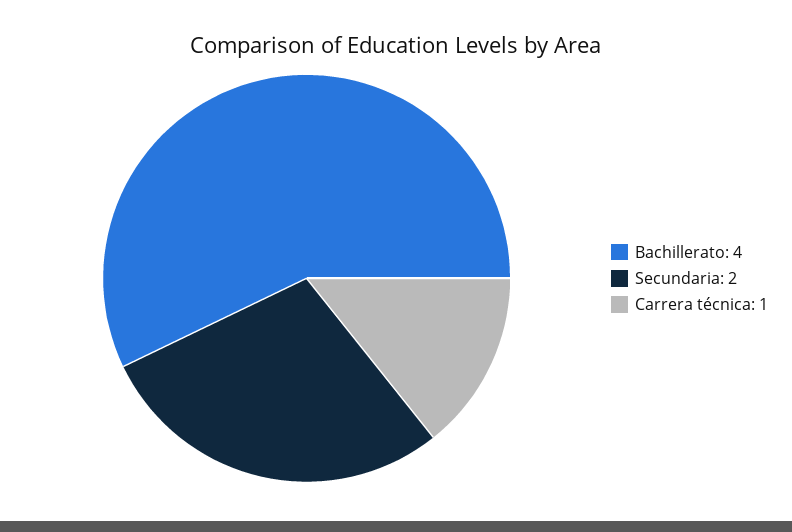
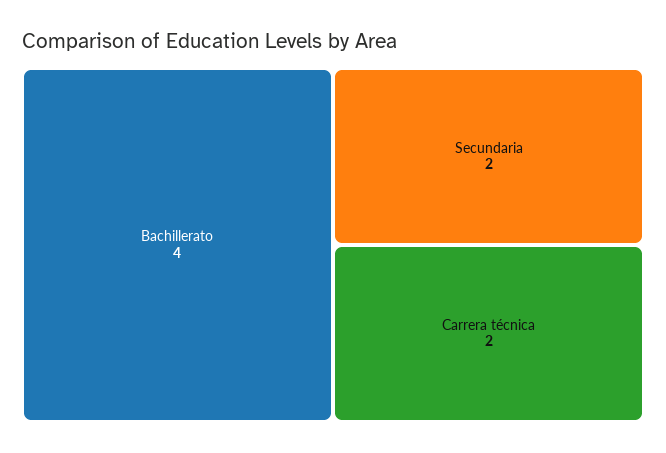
  {
    "Bachillerato": 4,
    "Secundaria": 2,
-   "Carrera técnica": 1
+   "Carrera técnica": 2
  }

